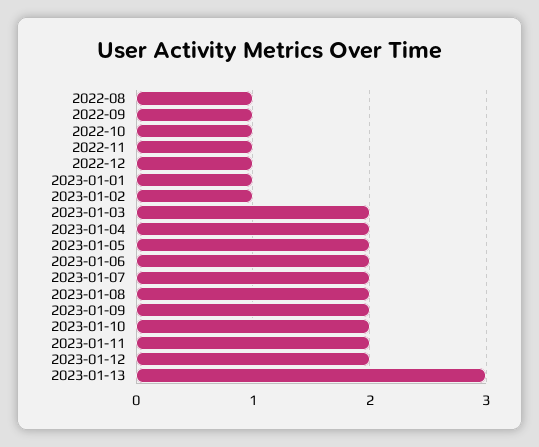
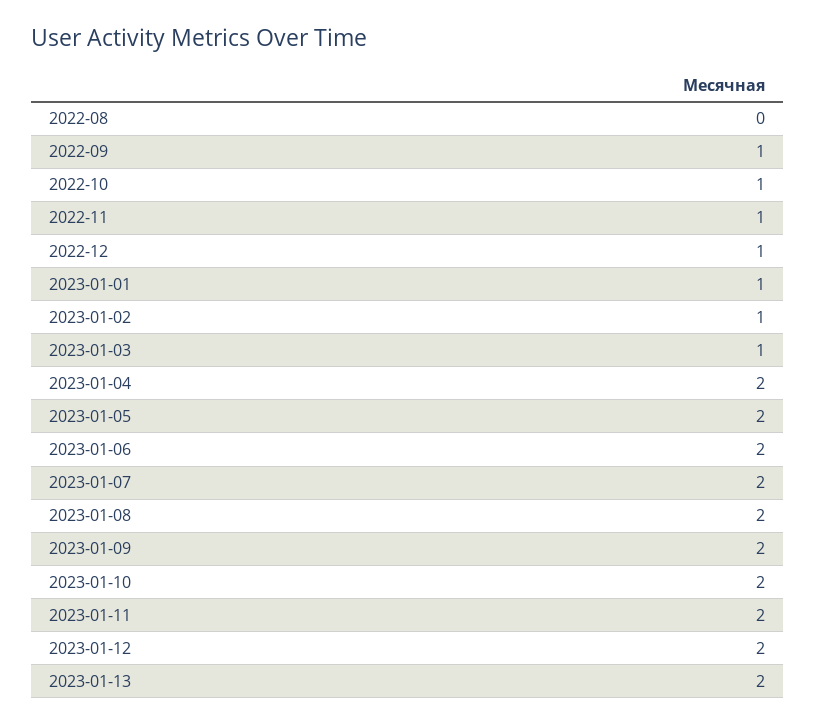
  {
-   "2022-08": 1,
+   "2022-08": 0,
    "2022-09": 1,
    "2022-10": 1,
    "2022-11": 1,
    "2022-12": 1,
    "2023-01-01": 1,
    "2023-01-02": 1,
-   "2023-01-03": 2,
+   "2023-01-03": 1,
    "2023-01-04": 2,
    "2023-01-05": 2,
    "2023-01-06": 2,
    "2023-01-07": 2,
    "2023-01-08": 2,
    "2023-01-09": 2,
    "2023-01-10": 2,
    "2023-01-11": 2,
    "2023-01-12": 2,
-   "2023-01-13": 3
+   "2023-01-13": 2
  }

